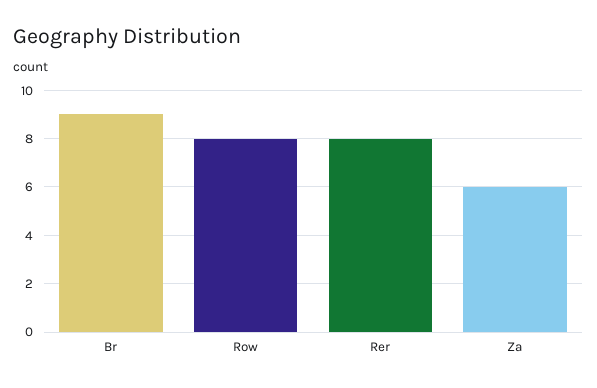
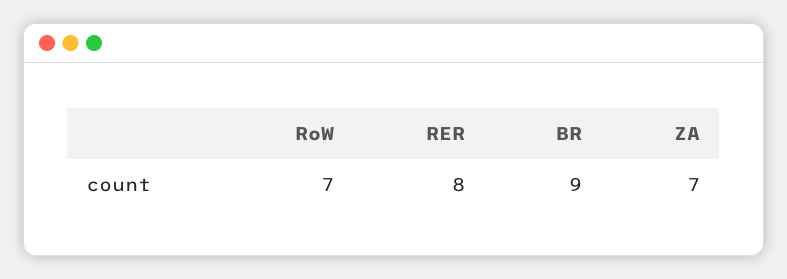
  {
    "Br": 9,
-   "Row": 8,
+   "Row": 7,
    "Rer": 8,
-   "Za": 6
+   "Za": 7
  }

